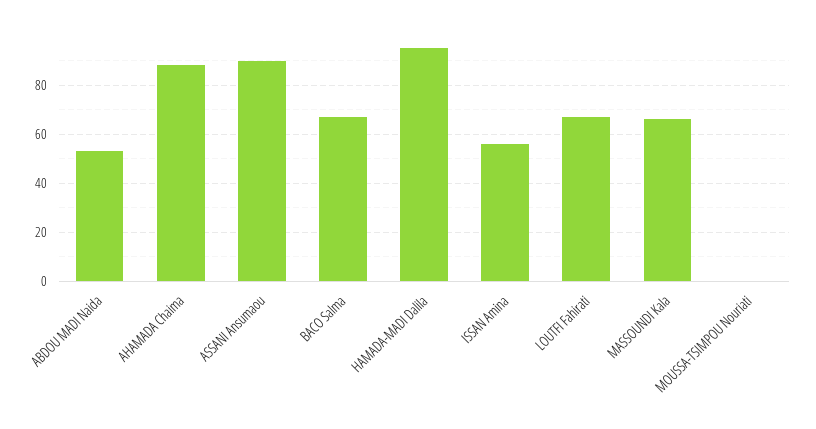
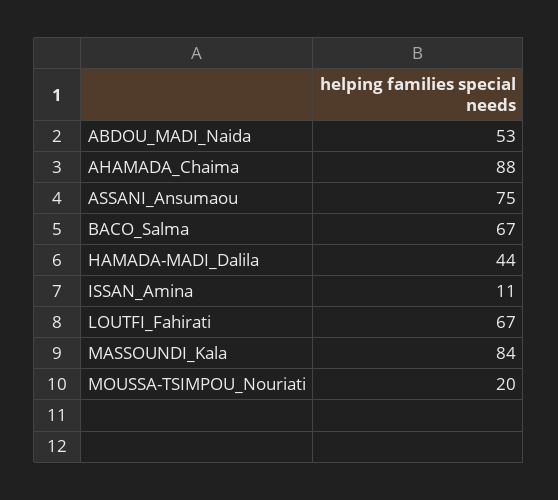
  {
    "ABDOU MADI Naida": 53,
    "AHAMADA Chaima": 88,
-   "ASSANI Ansumaou": 90,
+   "ASSANI Ansumaou": 75,
    "BACO Salma": 67,
-   "HAMADA-MADI Dalila": 95,
+   "HAMADA-MADI Dalila": 44,
-   "ISSAN Amina": 55,
+   "ISSAN Amina": 11,
    "LOUTFI Fahirati": 67,
-   "MASSOUNDI Kala": 65,
+   "MASSOUNDI Kala": 84,
-   "MOUSSA-TSIMPOU Nouriati": 0
+   "MOUSSA-TSIMPOU Nouriati": 20
  }

